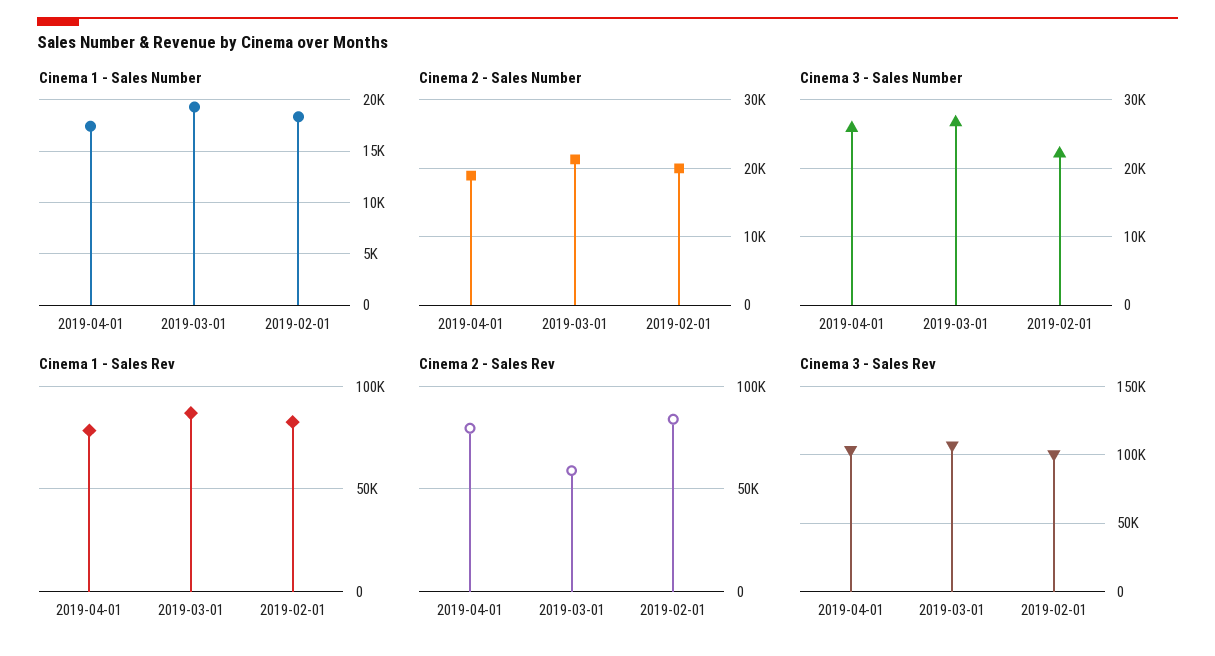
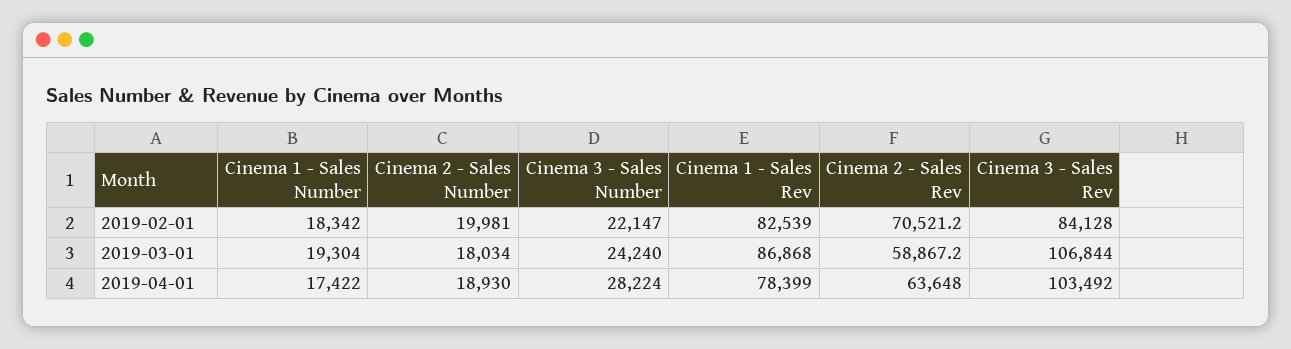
  {
    "Cinema 1 - Sales Number": {
      "2019-04-01": 17422,
      "2019-03-01": 19304,
      "2019-02-01": 18342
    },
    "Cinema 2 - Sales Number": {
      "2019-04-01": 18930,
-     "2019-03-01": 21000,
+     "2019-03-01": 18034,
      "2019-02-01": 19981
    },
    "Cinema 3 - Sales Number": {
-     "2019-04-01": 26000,
+     "2019-04-01": 28224,
-     "2019-03-01": 27000,
+     "2019-03-01": 24240,
      "2019-02-01": 22147
    },
    "Cinema 1 - Sales Rev": {
      "2019-04-01": 78399,
      "2019-03-01": 86868,
      "2019-02-01": 82539
    },
    "Cinema 2 - Sales Rev": {
-     "2019-04-01": 80000,
+     "2019-04-01": 63648,
      "2019-03-01": 58867.2,
-     "2019-02-01": 85000
+     "2019-02-01": 70521.2
    },
    "Cinema 3 - Sales Rev": {
      "2019-04-01": 103492,
      "2019-03-01": 106844,
-     "2019-02-01": 100000
+     "2019-02-01": 84128
    }
  }

